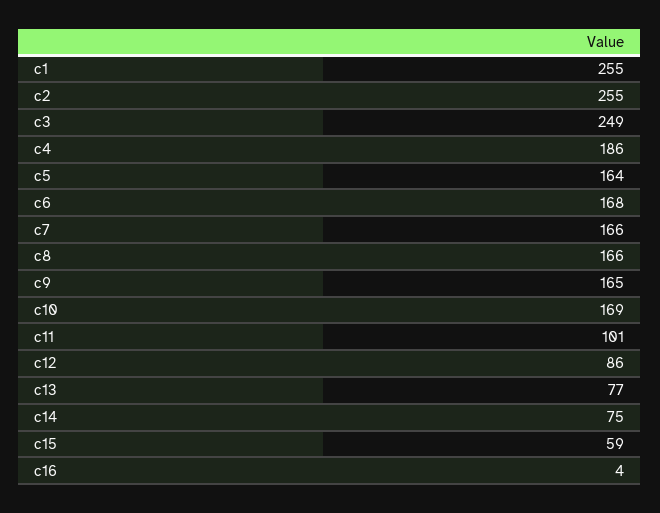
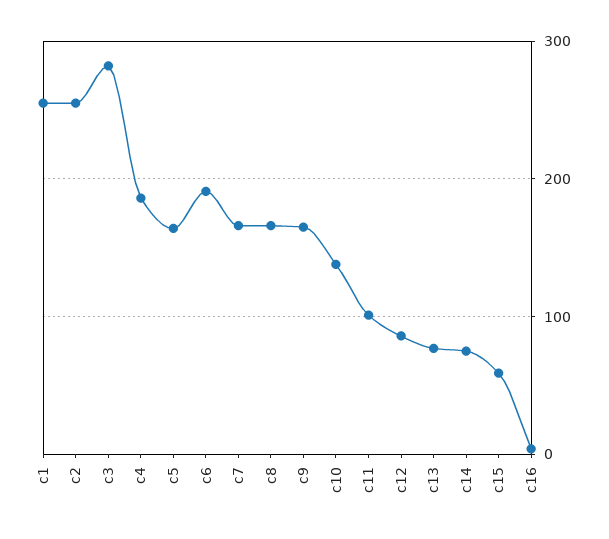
  {
    "c1": 255,
    "c2": 255,
-   "c3": 249,
+   "c3": 280,
    "c4": 186,
    "c5": 164,
-   "c6": 168,
+   "c6": 190,
    "c7": 166,
    "c8": 166,
    "c9": 165,
-   "c10": 169,
+   "c10": 140,
    "c11": 101,
    "c12": 86,
    "c13": 77,
    "c14": 75,
    "c15": 59,
    "c16": 4
  }

